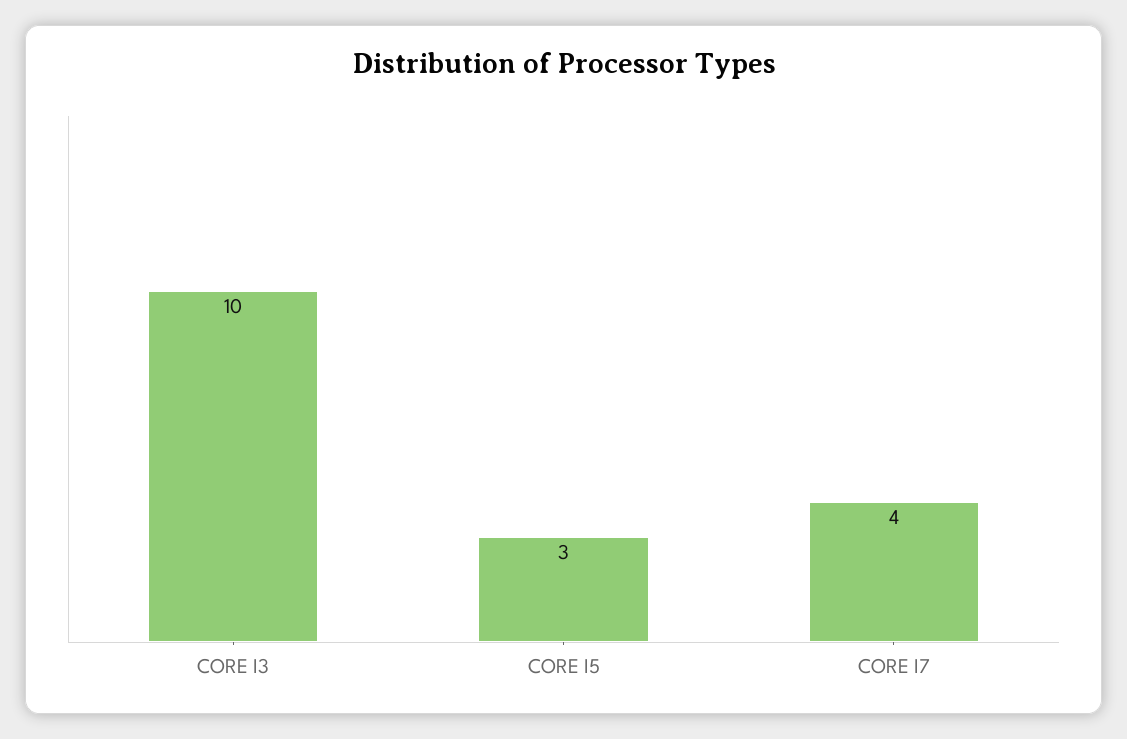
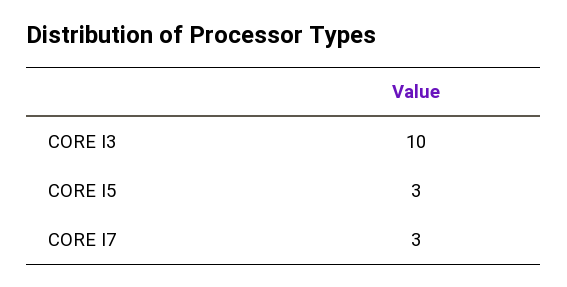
  {
    "CORE I3": 10,
    "CORE I5": 3,
-   "CORE I7": 4
+   "CORE I7": 3
  }

